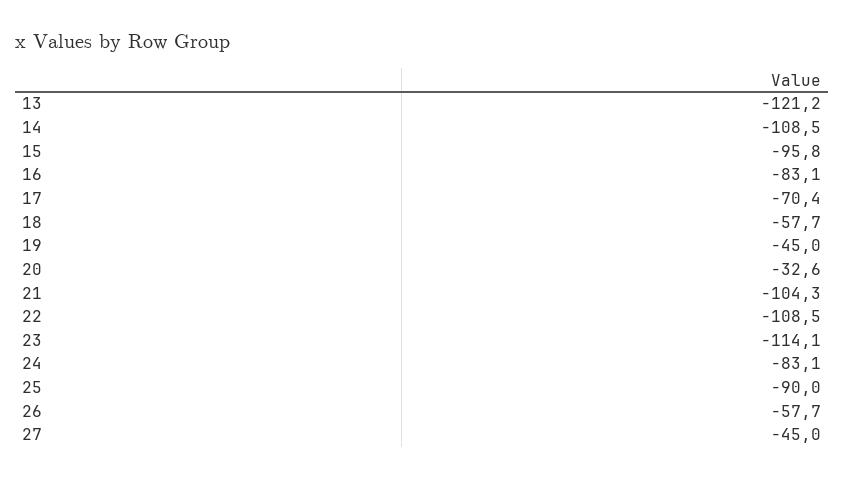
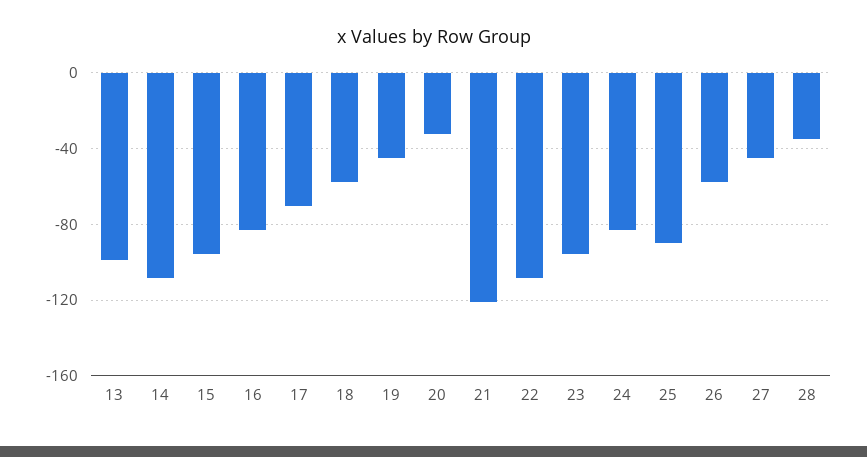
  {
-   "13": -121.2,
+   "13": -100,
    "14": -108.5,
    "15": -95.8,
    "16": -83.1,
    "17": -70.4,
    "18": -57.7,
    "19": -45,
    "20": -32.6,
-   "21": -104.3,
+   "21": -120,
    "22": -108.5,
-   "23": -114.1,
+   "23": -95,
    "24": -83.1,
    "25": -90,
    "26": -57.7,
-   "27": -45
+   "27": -45,
+   "28": -35
  }

